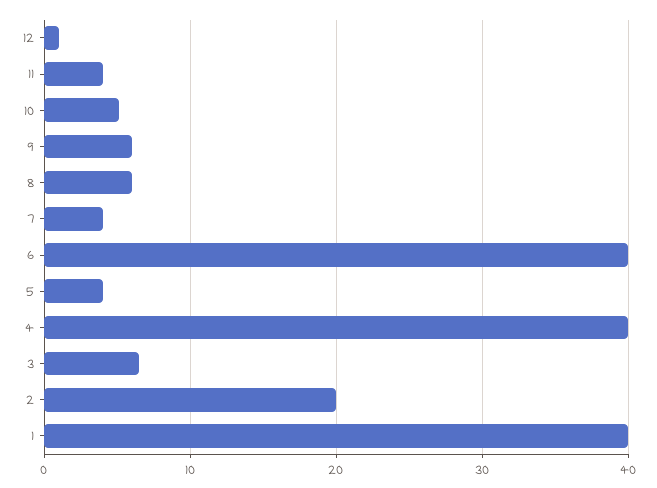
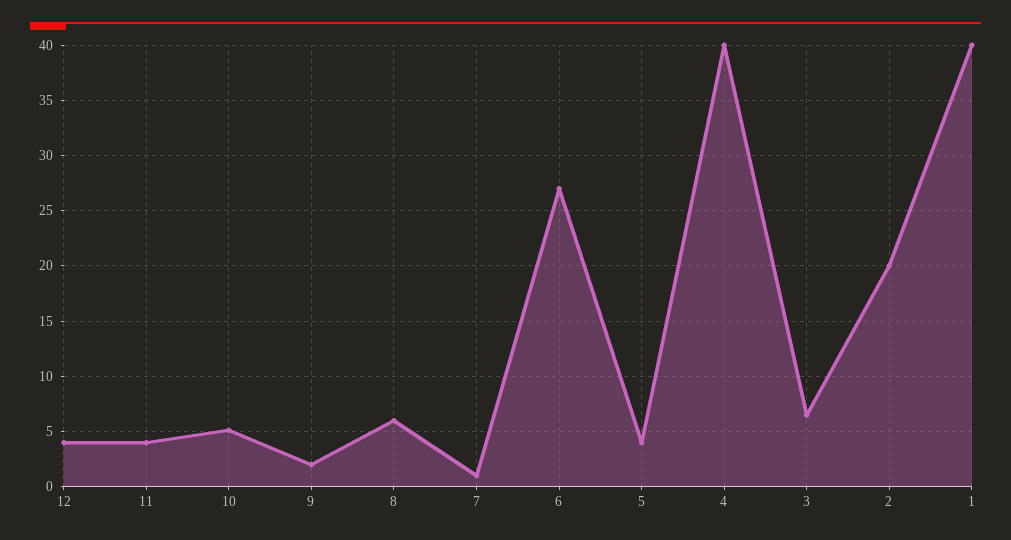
  {
-   "12": 1,
+   "12": 4,
    "11": 4,
    "10": 5,
-   "9": 6,
+   "9": 2,
    "8": 6,
-   "7": 4,
+   "7": 1,
-   "6": 40,
+   "6": 27,
    "5": 4,
    "4": 40,
    "3": 7,
    "2": 20,
    "1": 40
  }

